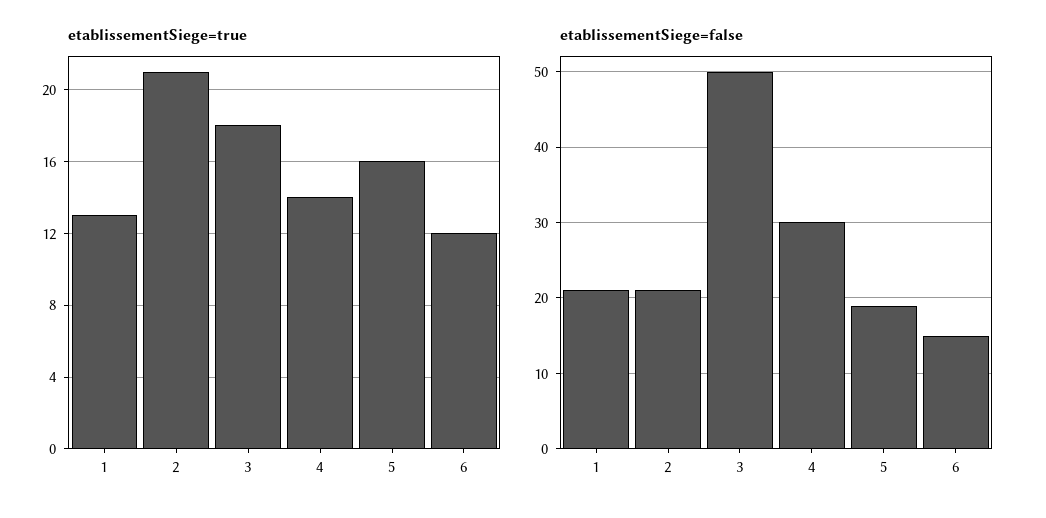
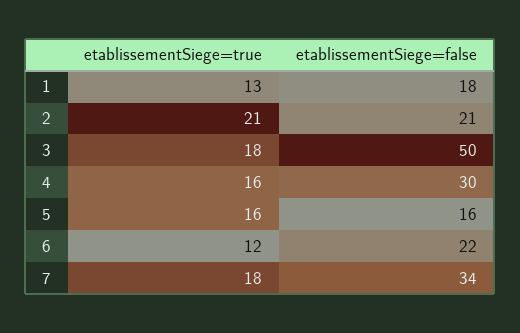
  {
    "etablissementSiege=true": {
      "1": 13,
      "2": 21,
      "3": 18,
-     "4": 14,
+     "4": 16,
      "5": 16,
-     "6": 12
+     "6": 12,
+     "7": 18
    },
    "etablissementSiege=false": {
-     "1": 21,
+     "1": 18,
      "2": 21,
      "3": 50,
      "4": 30,
-     "5": 19,
+     "5": 16,
-     "6": 15
+     "6": 22,
+     "7": 34
    }
  }

